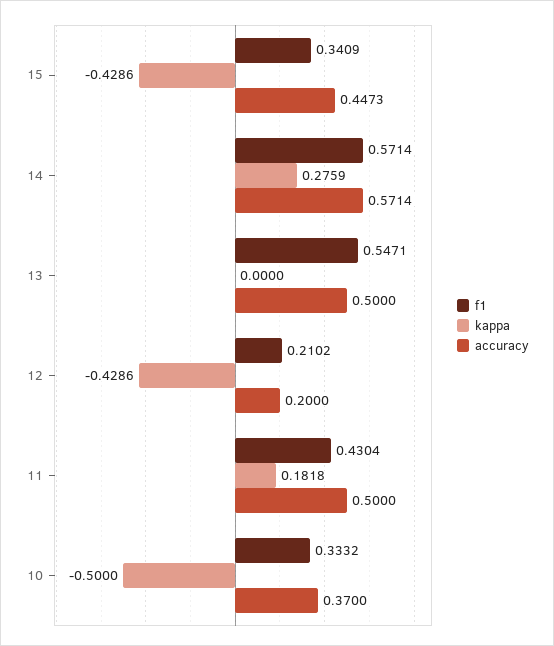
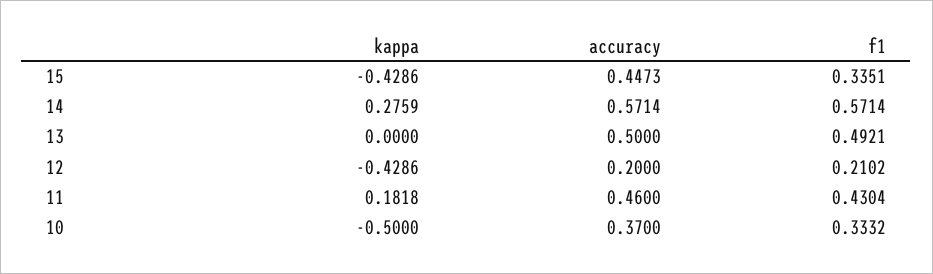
  {
    "f1": {
-     "15": 0.3409,
+     "15": 0.3351,
      "14": 0.5714,
-     "13": 0.5471,
+     "13": 0.4921,
      "12": 0.2102,
      "11": 0.4304,
      "10": 0.3332
    },
    "kappa": {
      "15": -0.4286,
      "14": 0.2759,
      "13": 0,
      "12": -0.4286,
      "11": 0.1818,
      "10": -0.5
    },
    "accuracy": {
      "15": 0.4473,
      "14": 0.5714,
      "13": 0.5,
      "12": 0.2,
-     "11": 0.5,
+     "11": 0.46,
      "10": 0.37
    }
  }

